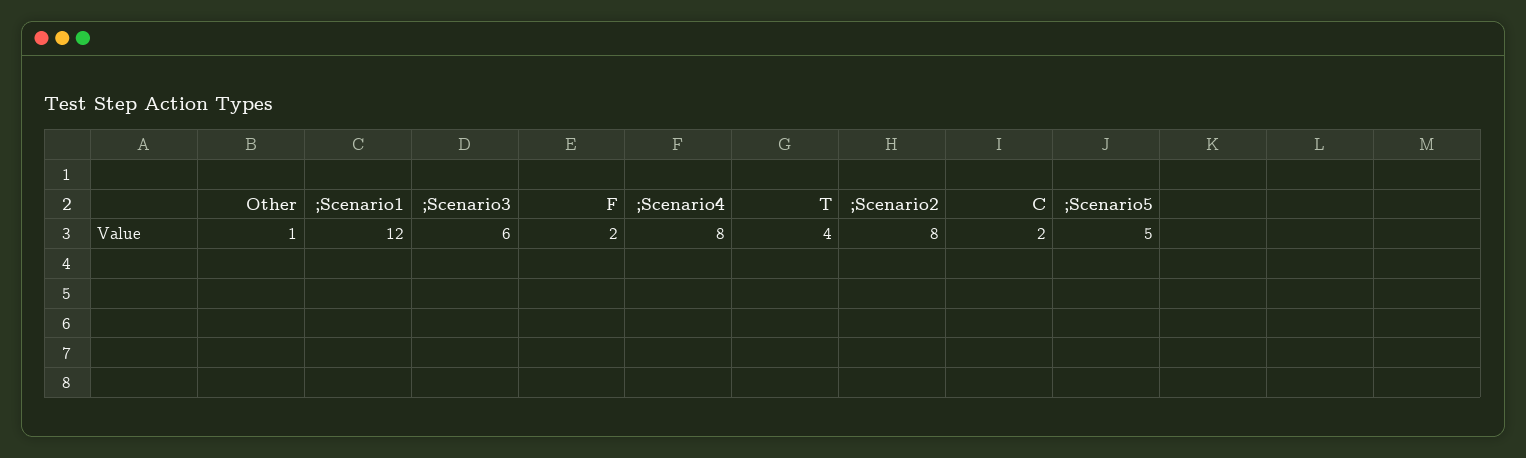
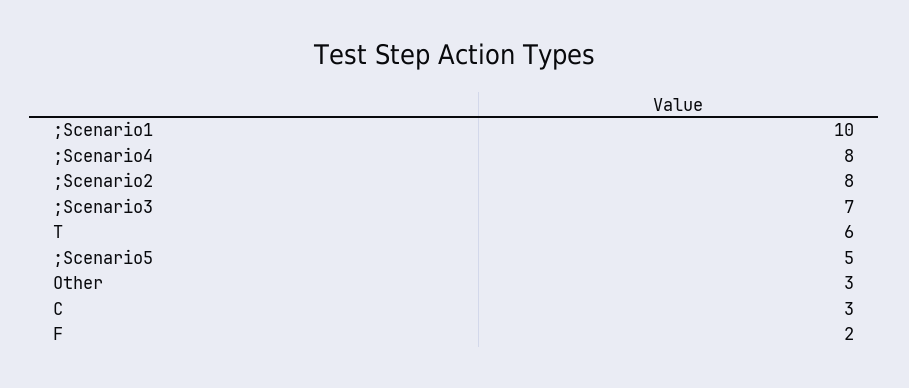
  {
-   "Other": 1,
+   "Other": 3,
-   ";Scenario1": 12,
+   ";Scenario1": 10,
-   ";Scenario3": 6,
+   ";Scenario3": 7,
    "F": 2,
    ";Scenario4": 8,
-   "T": 4,
+   "T": 6,
    ";Scenario2": 8,
-   "C": 2,
+   "C": 3,
    ";Scenario5": 5
  }

